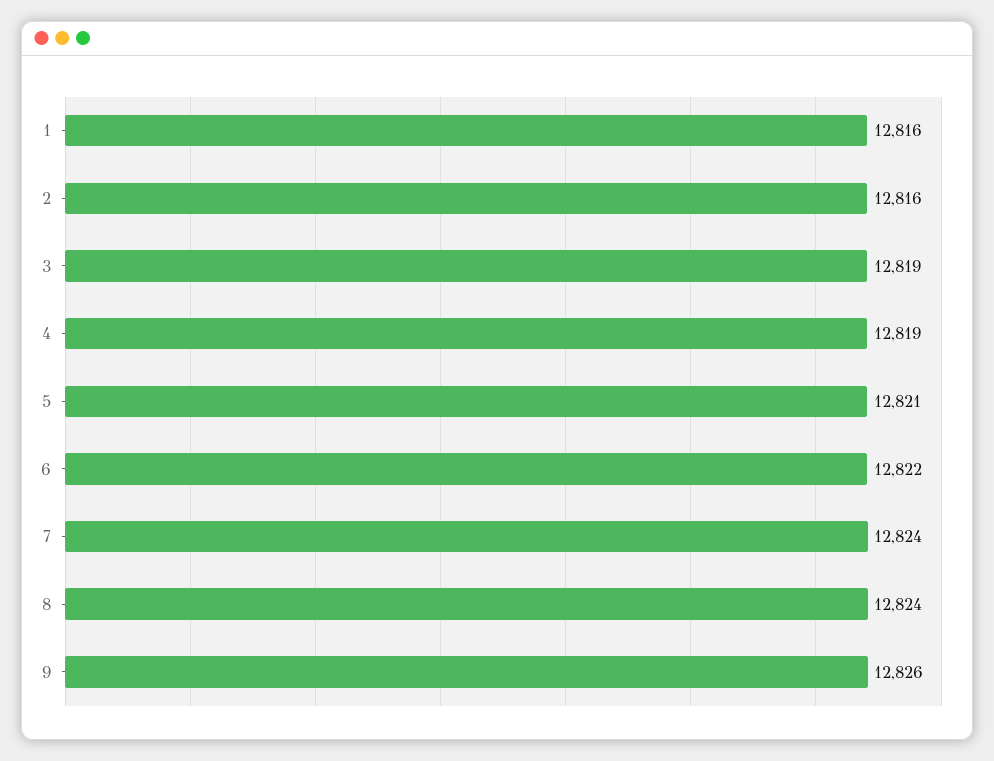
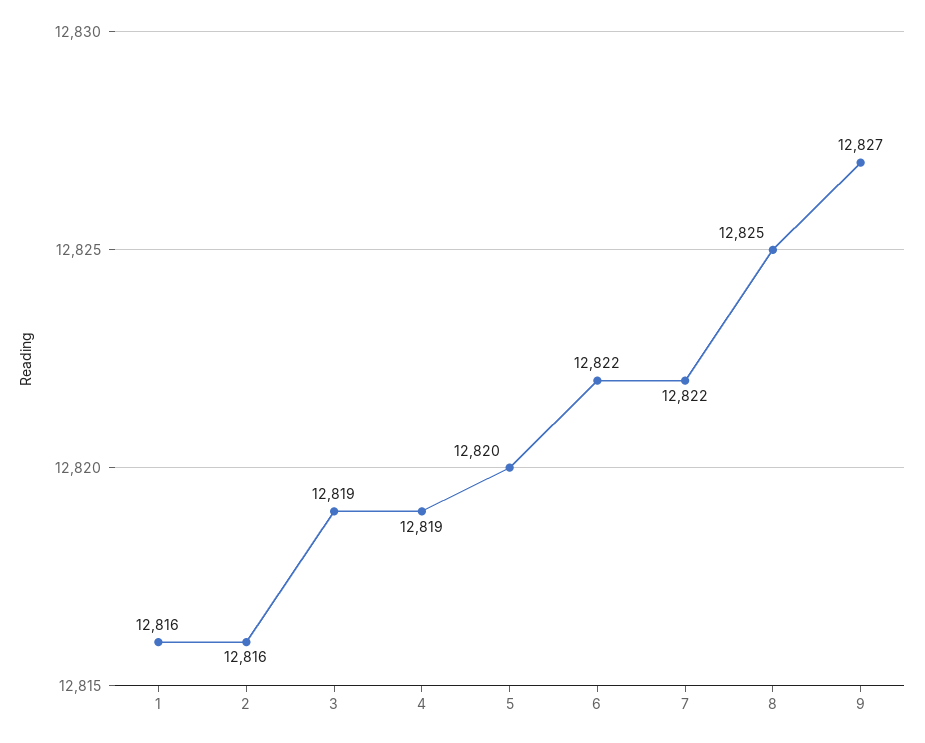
  {
    "1": 12816,
    "2": 12816,
    "3": 12819,
    "4": 12819,
-   "5": 12821,
+   "5": 12820,
    "6": 12822,
-   "7": 12824,
+   "7": 12822,
-   "8": 12824,
+   "8": 12825,
-   "9": 12826
+   "9": 12827
  }

